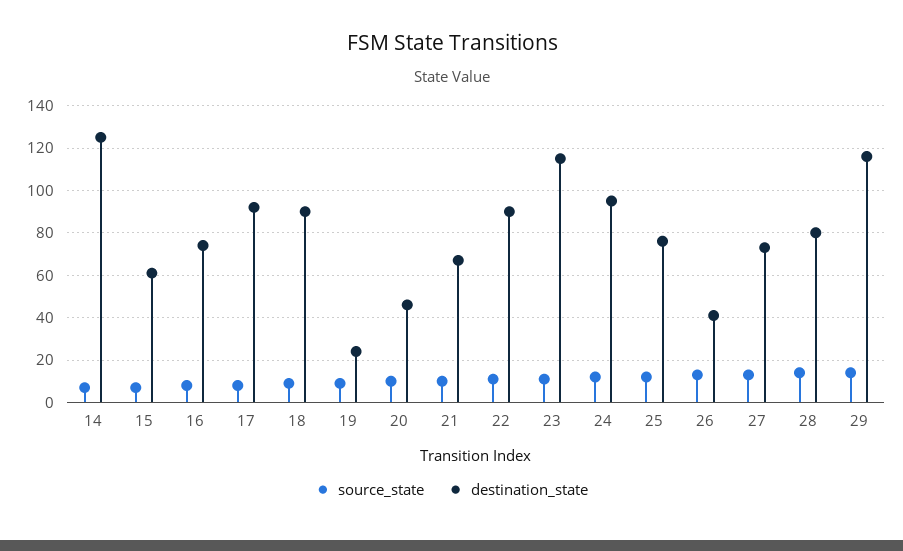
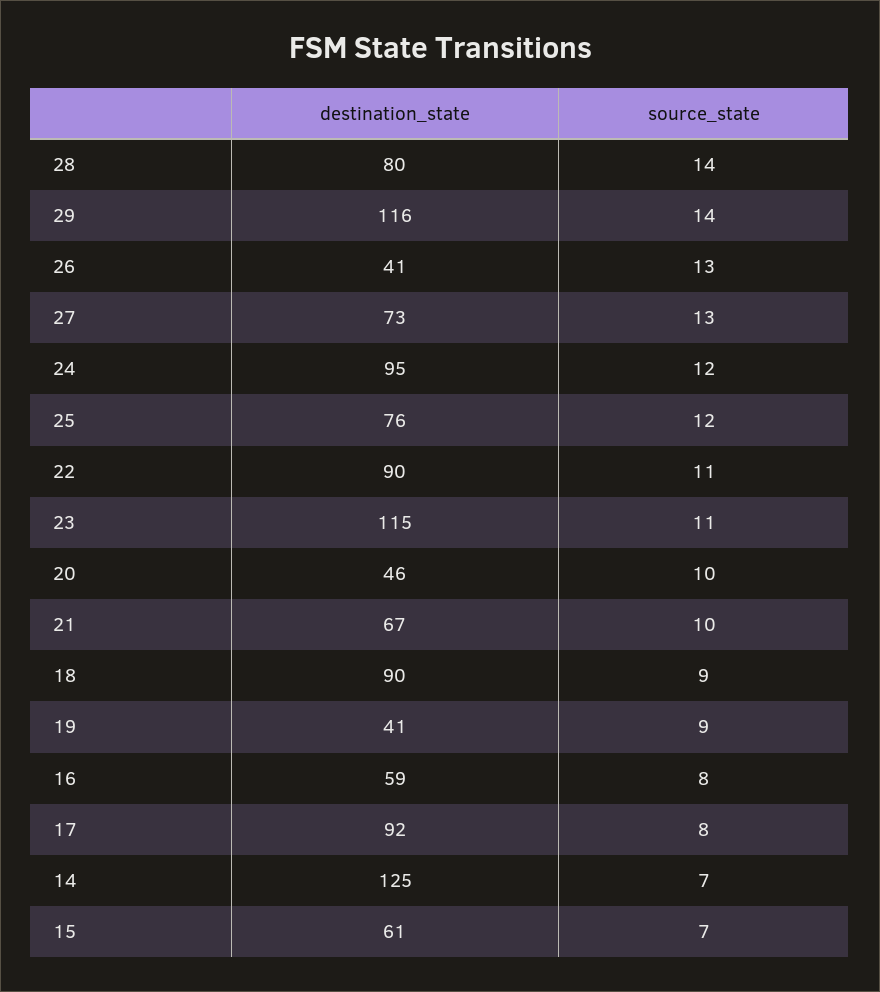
  {
    "source_state": {
      "14": 7,
      "15": 7,
      "16": 8,
      "17": 8,
      "18": 9,
      "19": 9,
      "20": 10,
      "21": 10,
      "22": 11,
      "23": 11,
      "24": 12,
      "25": 12,
      "26": 13,
      "27": 13,
      "28": 14,
      "29": 14
    },
    "destination_state": {
      "14": 125,
      "15": 61,
-     "16": 75,
+     "16": 59,
      "17": 92,
      "18": 90,
-     "19": 25,
+     "19": 41,
      "20": 46,
      "21": 67,
      "22": 90,
      "23": 115,
      "24": 95,
      "25": 76,
      "26": 41,
      "27": 73,
      "28": 80,
      "29": 116
    }
  }

